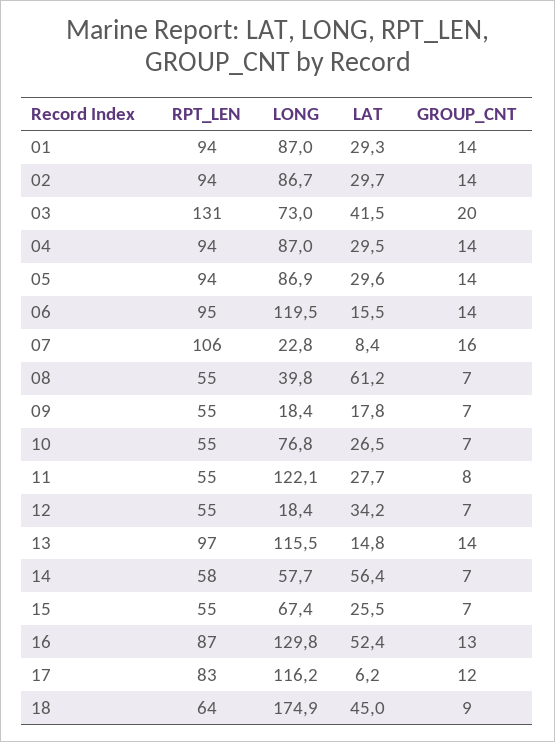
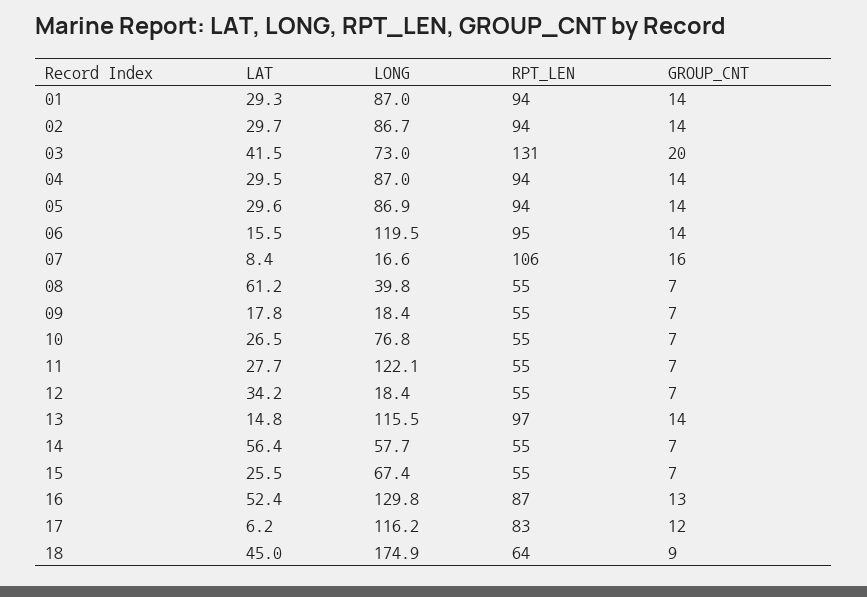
  {
    "RPT_LEN": {
      "01": 94,
      "02": 94,
      "03": 131,
      "04": 94,
      "05": 94,
      "06": 95,
      "07": 106,
      "08": 55,
      "09": 55,
      "10": 55,
      "11": 55,
      "12": 55,
      "13": 97,
-     "14": 58,
+     "14": 55,
      "15": 55,
      "16": 87,
      "17": 83,
      "18": 64
    },
    "LONG": {
      "01": 87,
      "02": 86.7,
      "03": 73,
      "04": 87,
      "05": 86.9,
      "06": 119.5,
-     "07": 22.8,
+     "07": 16.6,
      "08": 39.8,
      "09": 18.4,
      "10": 76.8,
      "11": 122.1,
      "12": 18.4,
      "13": 115.5,
      "14": 57.7,
      "15": 67.4,
      "16": 129.8,
      "17": 116.2,
      "18": 174.9
    },
    "LAT": {
      "01": 29.3,
      "02": 29.7,
      "03": 41.5,
      "04": 29.5,
      "05": 29.6,
      "06": 15.5,
      "07": 8.4,
      "08": 61.2,
      "09": 17.8,
      "10": 26.5,
      "11": 27.7,
      "12": 34.2,
      "13": 14.8,
      "14": 56.4,
      "15": 25.5,
      "16": 52.4,
      "17": 6.2,
      "18": 45
    },
    "GROUP_CNT": {
      "01": 14,
      "02": 14,
      "03": 20,
      "04": 14,
      "05": 14,
      "06": 14,
      "07": 16,
      "08": 7,
      "09": 7,
      "10": 7,
-     "11": 8,
+     "11": 7,
      "12": 7,
      "13": 14,
      "14": 7,
      "15": 7,
      "16": 13,
      "17": 12,
      "18": 9
    }
  }

